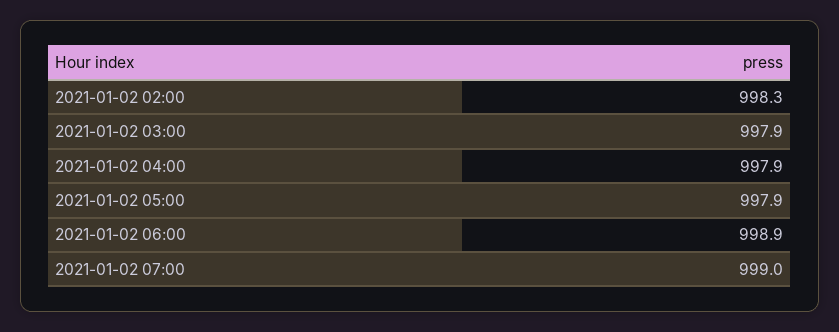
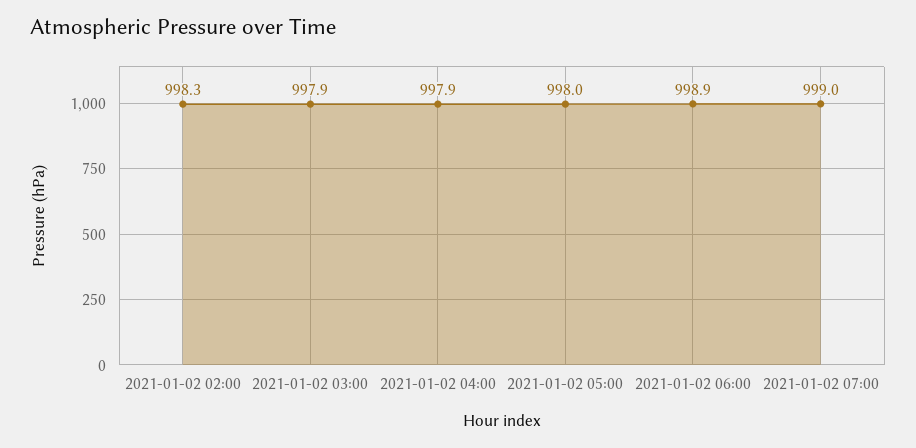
  {
    "2021-01-02 02:00": 998.3,
    "2021-01-02 03:00": 997.9,
    "2021-01-02 04:00": 997.9,
-   "2021-01-02 05:00": 997.9,
+   "2021-01-02 05:00": 998,
    "2021-01-02 06:00": 998.9,
    "2021-01-02 07:00": 999
  }

